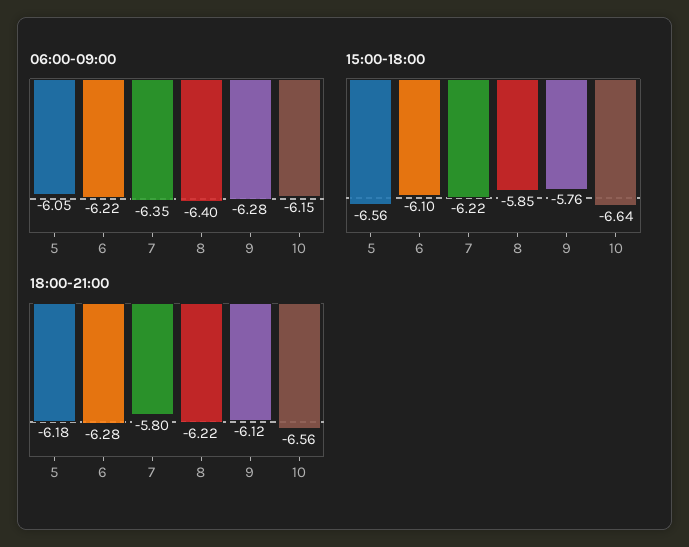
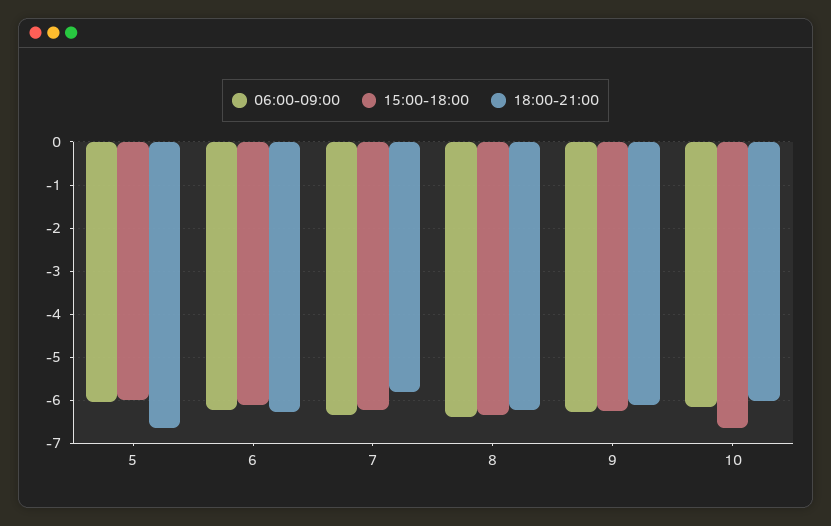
  {
    "06:00-09:00": {
      "5": -6.05,
      "6": -6.22,
      "7": -6.35,
      "8": -6.4,
      "9": -6.28,
      "10": -6.15
    },
    "15:00-18:00": {
-     "5": -6.56,
+     "5": -6,
      "6": -6.1,
      "7": -6.22,
-     "8": -5.85,
+     "8": -6.4,
-     "9": -5.76,
+     "9": -6.2,
      "10": -6.64
    },
    "18:00-21:00": {
-     "5": -6.18,
+     "5": -6.6,
      "6": -6.28,
      "7": -5.8,
      "8": -6.22,
      "9": -6.12,
-     "10": -6.56
+     "10": -6
    }
  }

